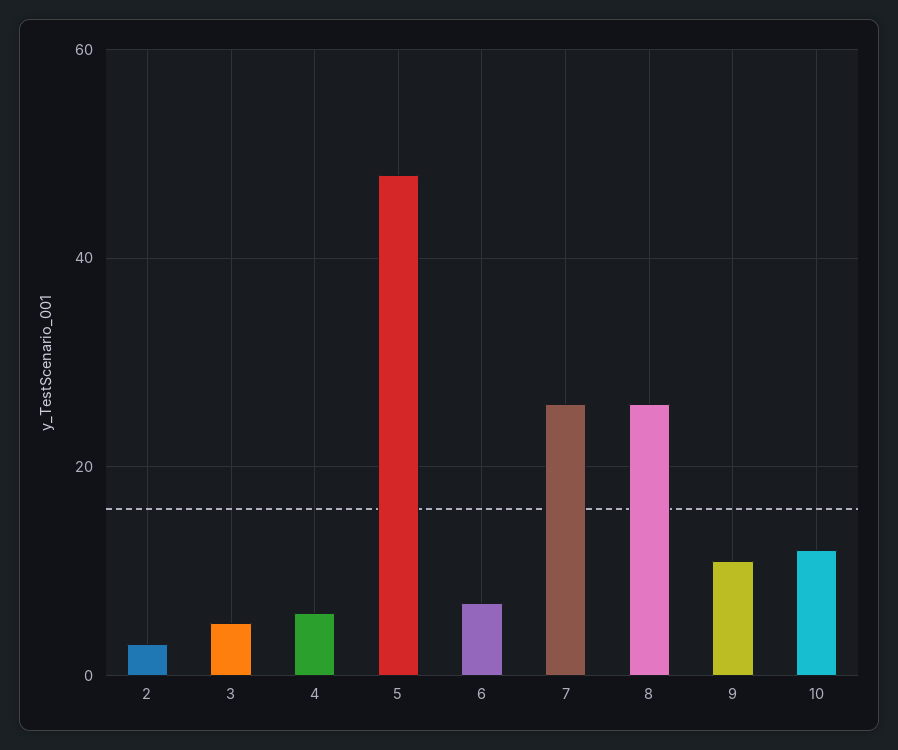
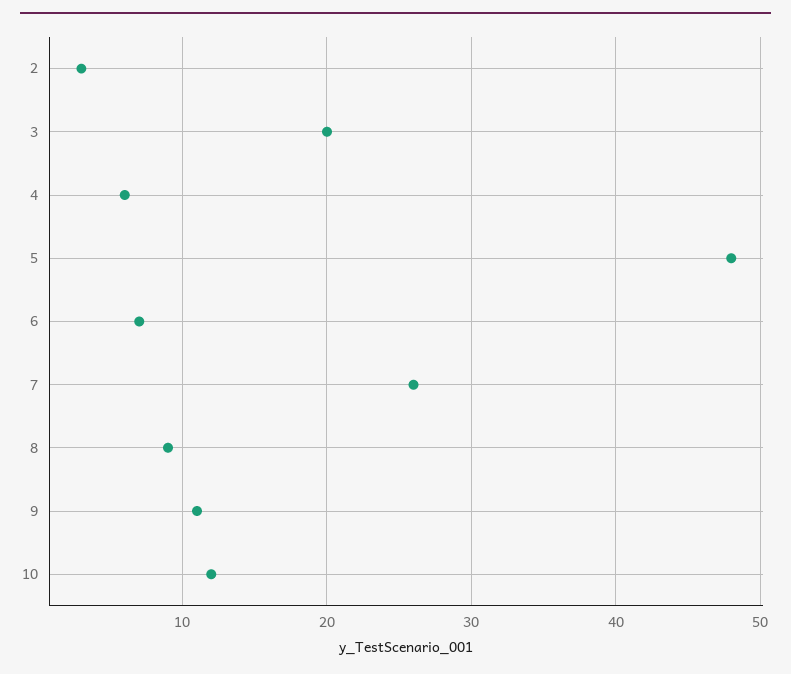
  {
    "2": 3,
-   "3": 5,
+   "3": 20,
    "4": 6,
    "5": 48,
    "6": 7,
    "7": 26,
-   "8": 25,
+   "8": 9,
    "9": 11,
    "10": 12
  }

